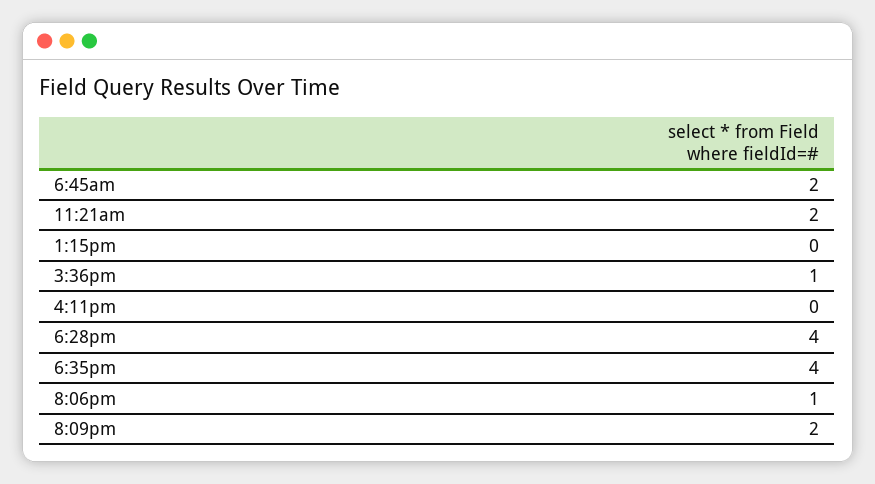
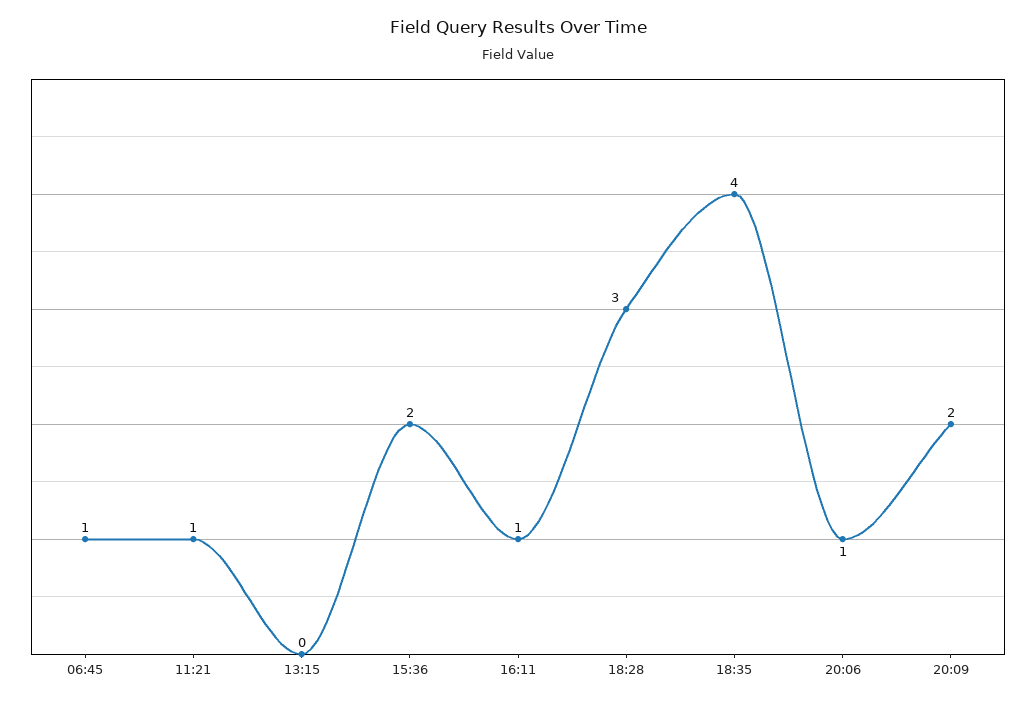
  {
-   "6:45am": 2,
+   "6:45am": 1,
-   "11:21am": 2,
+   "11:21am": 1,
    "1:15pm": 0,
-   "3:36pm": 1,
+   "3:36pm": 2,
-   "4:11pm": 0,
+   "4:11pm": 1,
-   "6:28pm": 4,
+   "6:28pm": 3,
    "6:35pm": 4,
    "8:06pm": 1,
    "8:09pm": 2
  }

